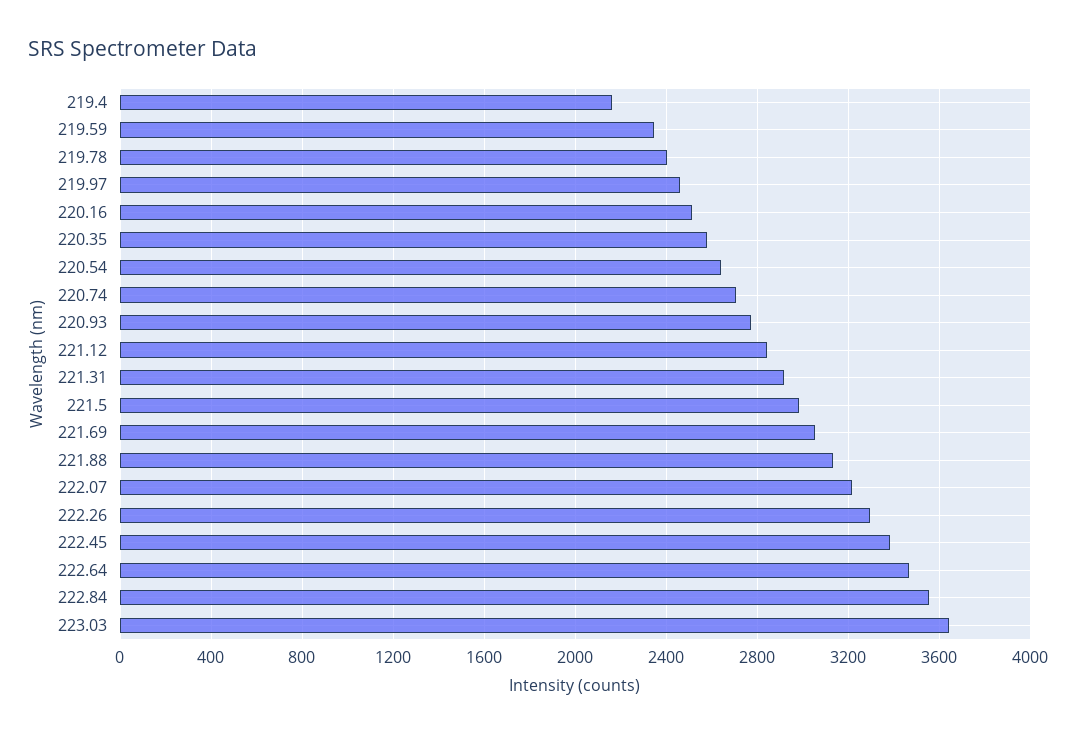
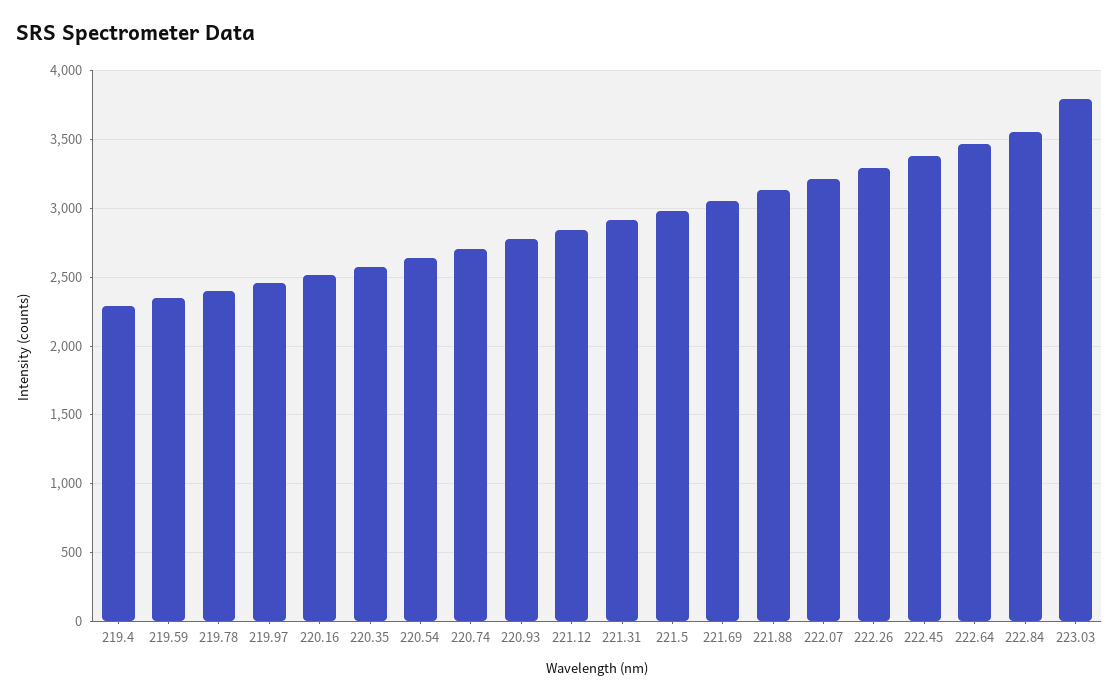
  {
-   "219.4": 2150,
+   "219.4": 2300,
    "219.59": 2350,
    "219.78": 2400,
    "219.97": 2450,
    "220.16": 2500,
    "220.35": 2600,
    "220.54": 2650,
    "220.74": 2700,
    "220.93": 2750,
    "221.12": 2850,
    "221.31": 2900,
    "221.5": 3000,
    "221.69": 3050,
    "221.88": 3150,
    "222.07": 3200,
    "222.26": 3300,
    "222.45": 3400,
    "222.64": 3450,
    "222.84": 3550,
-   "223.03": 3650
+   "223.03": 3800
  }

